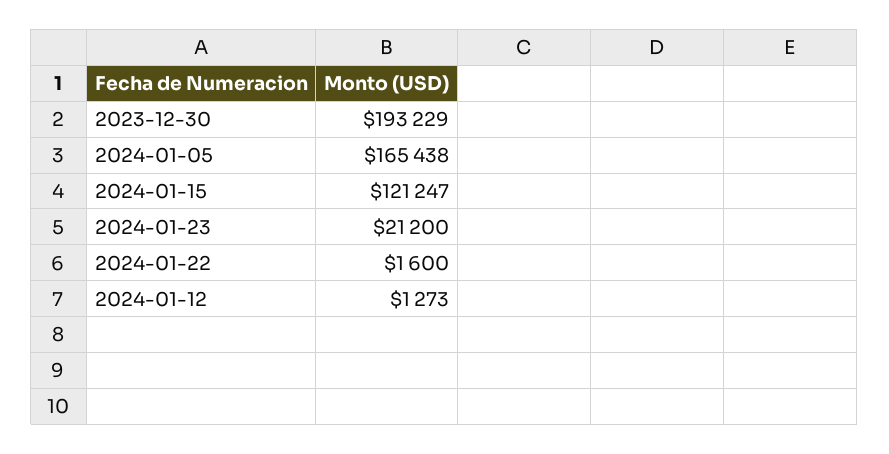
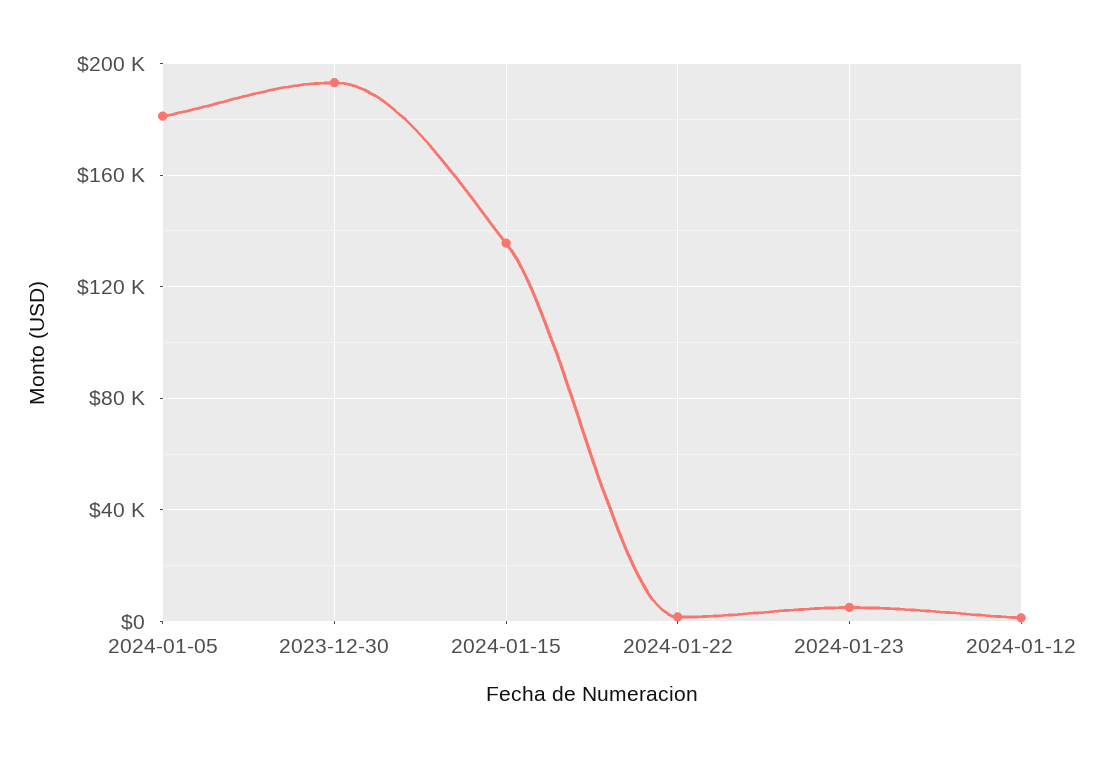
  {
    "2023-12-30": 193229,
-   "2024-01-05": 165438,
+   "2024-01-05": 180000,
-   "2024-01-15": 121247,
+   "2024-01-15": 135000,
-   "2024-01-23": 21200,
+   "2024-01-23": 5000,
    "2024-01-22": 1600,
    "2024-01-12": 1273
  }

